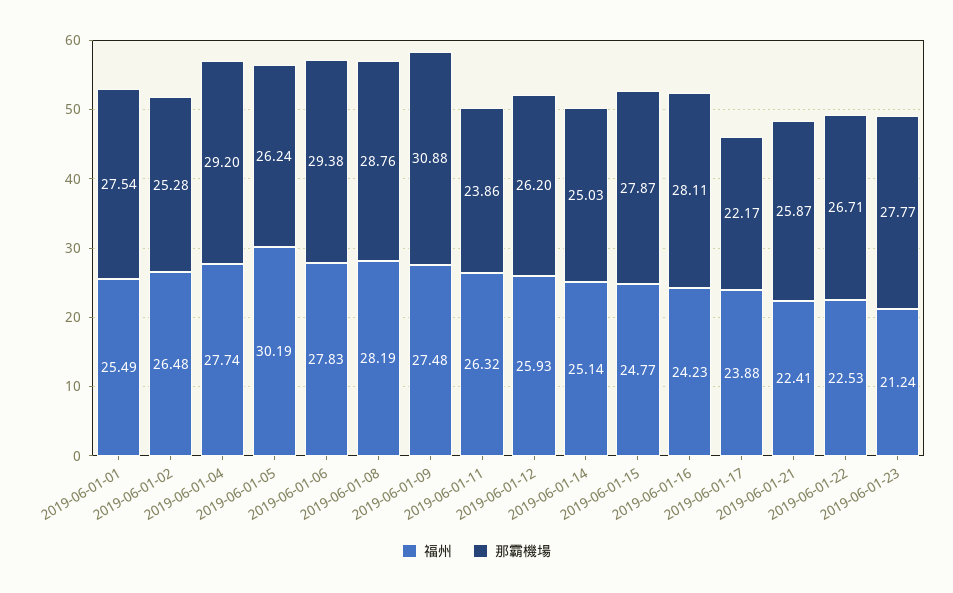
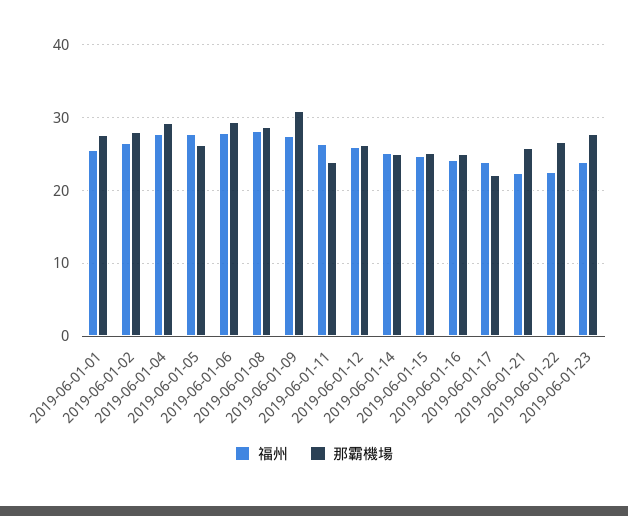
  {
    "福州": {
      "2019-06-01-01": 25.49,
      "2019-06-01-02": 26.48,
      "2019-06-01-04": 27.74,
-     "2019-06-01-05": 30.19,
+     "2019-06-01-05": 28,
      "2019-06-01-06": 27.83,
      "2019-06-01-08": 28.19,
      "2019-06-01-09": 27.48,
      "2019-06-01-11": 26.32,
      "2019-06-01-12": 25.93,
      "2019-06-01-14": 25.14,
      "2019-06-01-15": 24.77,
      "2019-06-01-16": 24.23,
      "2019-06-01-17": 23.88,
      "2019-06-01-21": 22.41,
      "2019-06-01-22": 22.53,
-     "2019-06-01-23": 21.24
+     "2019-06-01-23": 24
    },
    "那霸機場": {
      "2019-06-01-01": 27.54,
-     "2019-06-01-02": 25.28,
+     "2019-06-01-02": 28,
      "2019-06-01-04": 29.2,
      "2019-06-01-05": 26.24,
      "2019-06-01-06": 29.38,
      "2019-06-01-08": 28.76,
      "2019-06-01-09": 30.88,
      "2019-06-01-11": 23.86,
      "2019-06-01-12": 26.2,
      "2019-06-01-14": 25.03,
-     "2019-06-01-15": 27.87,
+     "2019-06-01-15": 25,
-     "2019-06-01-16": 28.11,
+     "2019-06-01-16": 25,
      "2019-06-01-17": 22.17,
      "2019-06-01-21": 25.87,
      "2019-06-01-22": 26.71,
      "2019-06-01-23": 27.77
    }
  }

